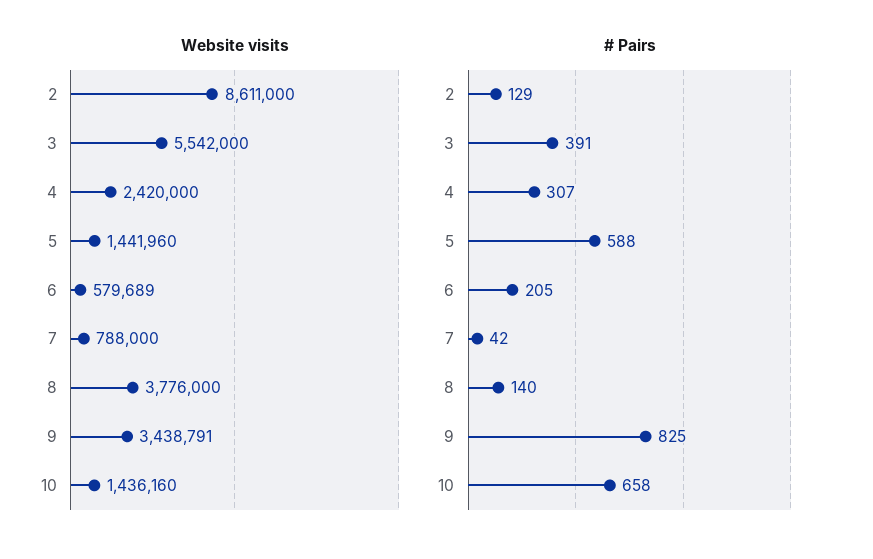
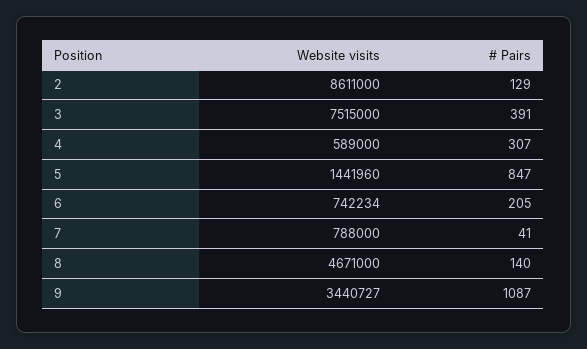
  {
    "Website visits": {
      "2": 8611000,
-     "3": 5542000,
+     "3": 7515000,
-     "4": 2420000,
+     "4": 589000,
      "5": 1441960,
-     "6": 579689,
+     "6": 742234,
      "7": 788000,
-     "8": 3776000,
+     "8": 4671000,
-     "9": 3438791,
+     "9": 3440727
-     "10": 1436160
    },
    "# Pairs": {
      "2": 129,
      "3": 391,
      "4": 307,
-     "5": 588,
+     "5": 847,
      "6": 205,
-     "7": 42,
+     "7": 41,
      "8": 140,
-     "9": 825,
+     "9": 1087
-     "10": 658
    }
  }

